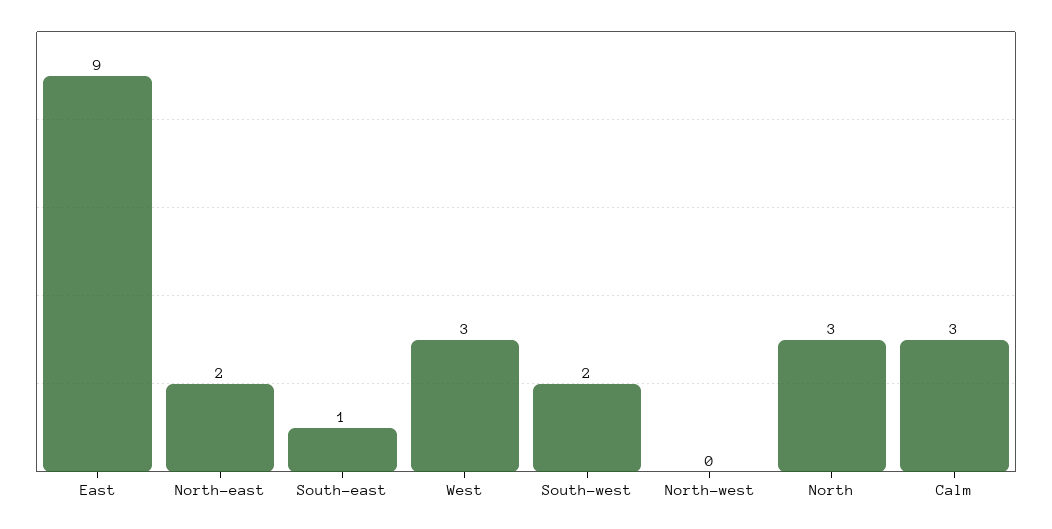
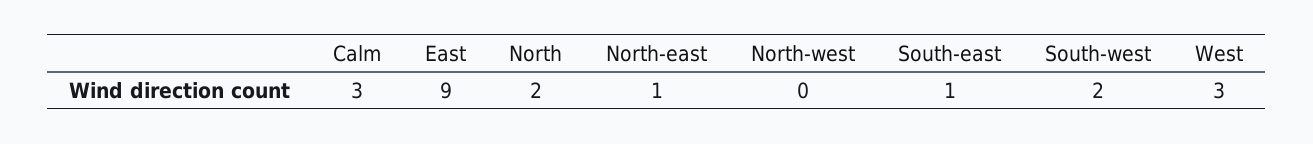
  {
    "East": 9,
-   "North-east": 2,
+   "North-east": 1,
    "South-east": 1,
    "West": 3,
    "South-west": 2,
    "North-west": 0,
-   "North": 3,
+   "North": 2,
    "Calm": 3
  }

